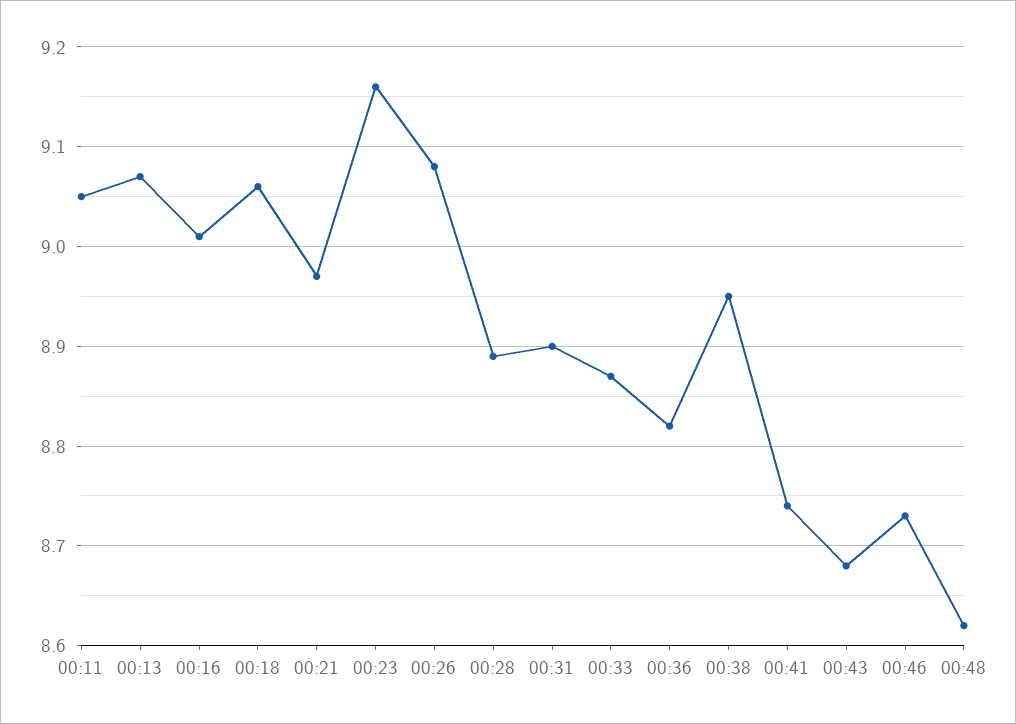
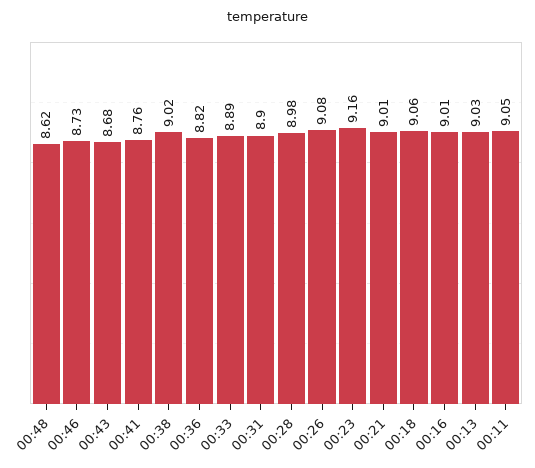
  {
    "00:11": 9.05,
-   "00:13": 9.07,
+   "00:13": 9.03,
    "00:16": 9.01,
    "00:18": 9.06,
-   "00:21": 8.97,
+   "00:21": 9.01,
    "00:23": 9.16,
    "00:26": 9.08,
-   "00:28": 8.89,
+   "00:28": 8.98,
    "00:31": 8.9,
-   "00:33": 8.87,
+   "00:33": 8.89,
    "00:36": 8.82,
-   "00:38": 8.95,
+   "00:38": 9.02,
-   "00:41": 8.74,
+   "00:41": 8.76,
    "00:43": 8.68,
    "00:46": 8.73,
    "00:48": 8.62
  }

